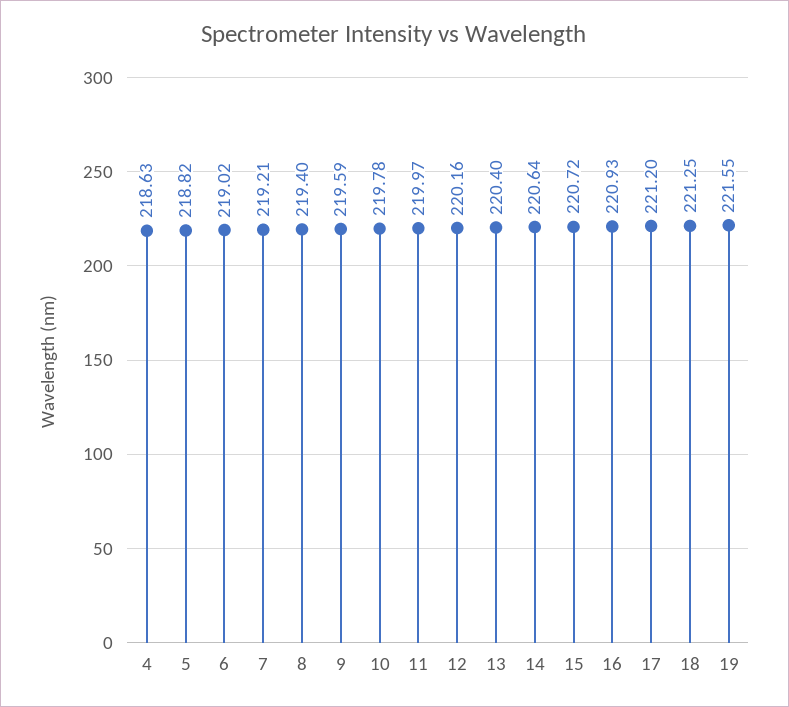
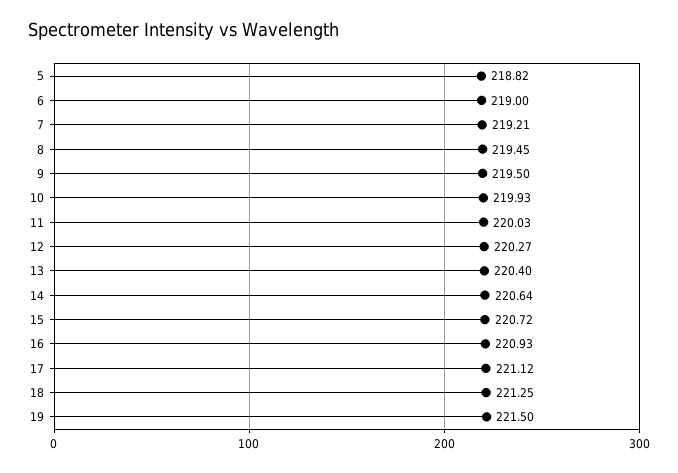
  {
-   "4": 218.63,
    "5": 218.82,
-   "6": 219.02,
+   "6": 219,
    "7": 219.21,
-   "8": 219.4,
+   "8": 219.45,
-   "9": 219.59,
+   "9": 219.5,
-   "10": 219.78,
+   "10": 219.93,
-   "11": 219.97,
+   "11": 220.03,
-   "12": 220.16,
+   "12": 220.27,
    "13": 220.4,
    "14": 220.64,
    "15": 220.72,
    "16": 220.93,
-   "17": 221.2,
+   "17": 221.12,
    "18": 221.25,
-   "19": 221.55
+   "19": 221.5
  }

